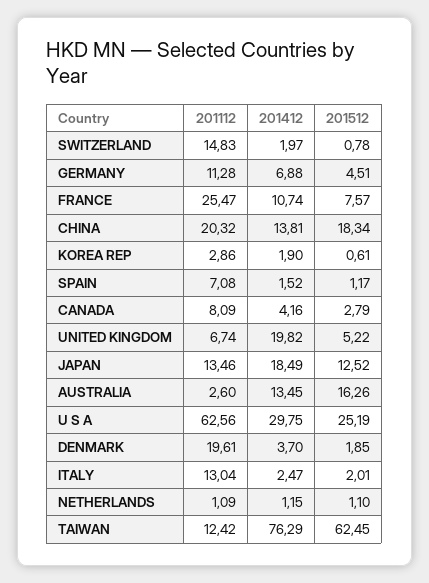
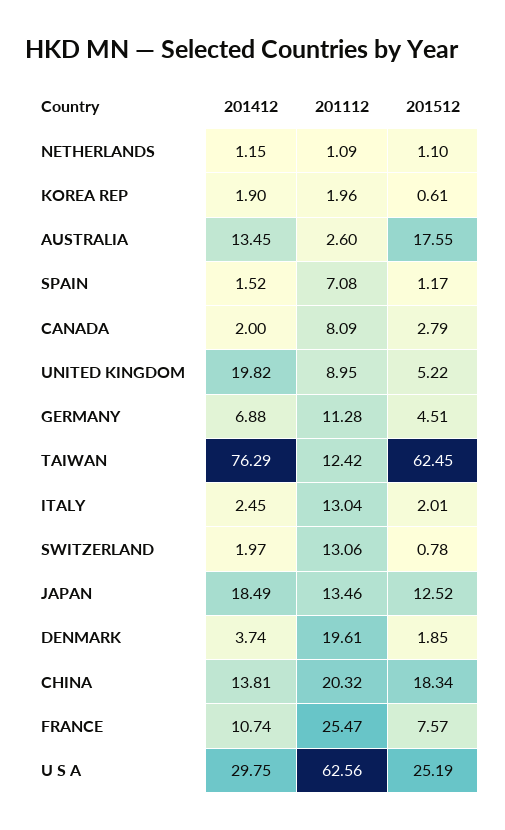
  {
    "201112": {
-     "SWITZERLAND": 14.83,
+     "SWITZERLAND": 13.06,
      "GERMANY": 11.28,
      "FRANCE": 25.47,
      "CHINA": 20.32,
-     "KOREA REP": 2.86,
+     "KOREA REP": 1.96,
      "SPAIN": 7.08,
      "CANADA": 8.09,
-     "UNITED KINGDOM": 6.74,
+     "UNITED KINGDOM": 8.95,
      "JAPAN": 13.46,
      "AUSTRALIA": 2.6,
      "U S A": 62.56,
      "DENMARK": 19.61,
      "ITALY": 13.04,
      "NETHERLANDS": 1.09,
      "TAIWAN": 12.42
    },
    "201412": {
      "SWITZERLAND": 1.97,
      "GERMANY": 6.88,
      "FRANCE": 10.74,
      "CHINA": 13.81,
      "KOREA REP": 1.9,
      "SPAIN": 1.52,
-     "CANADA": 4.16,
+     "CANADA": 2,
      "UNITED KINGDOM": 19.82,
      "JAPAN": 18.49,
      "AUSTRALIA": 13.45,
      "U S A": 29.75,
-     "DENMARK": 3.7,
+     "DENMARK": 3.74,
-     "ITALY": 2.47,
+     "ITALY": 2.45,
      "NETHERLANDS": 1.15,
      "TAIWAN": 76.29
    },
    "201512": {
      "SWITZERLAND": 0.78,
      "GERMANY": 4.51,
      "FRANCE": 7.57,
      "CHINA": 18.34,
      "KOREA REP": 0.61,
      "SPAIN": 1.17,
      "CANADA": 2.79,
      "UNITED KINGDOM": 5.22,
      "JAPAN": 12.52,
-     "AUSTRALIA": 16.26,
+     "AUSTRALIA": 17.55,
      "U S A": 25.19,
      "DENMARK": 1.85,
      "ITALY": 2.01,
      "NETHERLANDS": 1.1,
      "TAIWAN": 62.45
    }
  }

